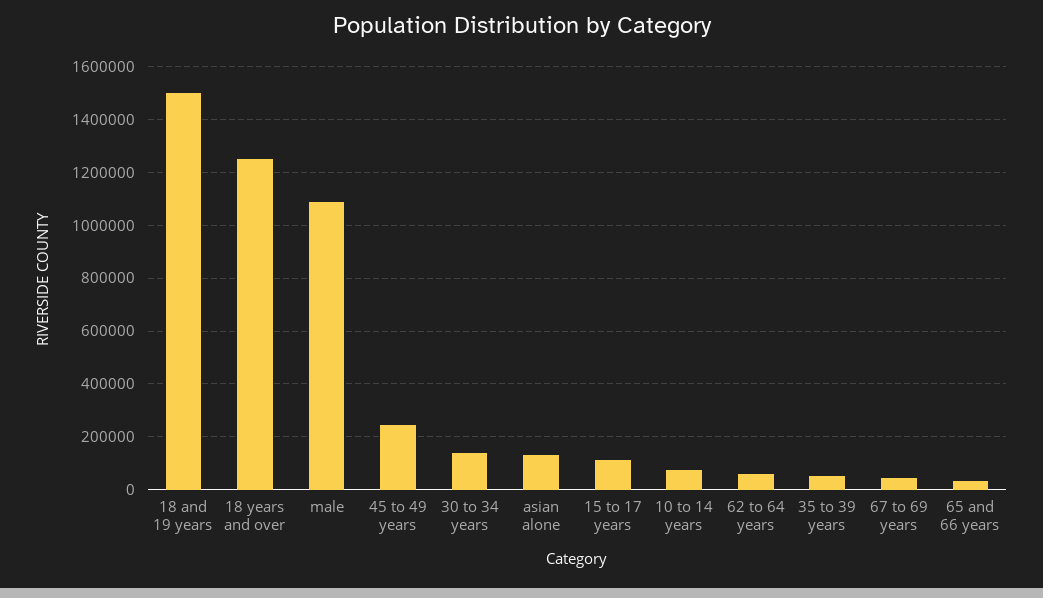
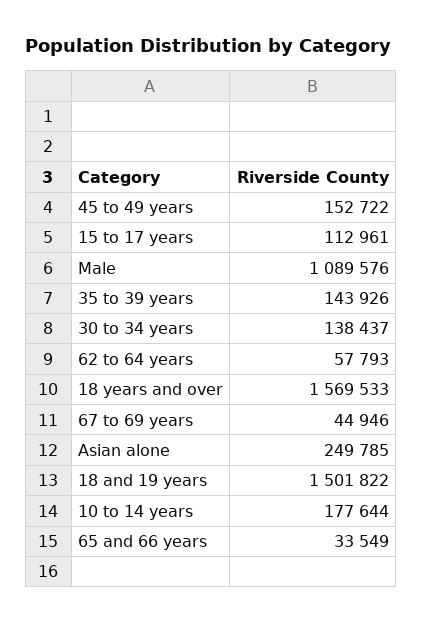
  {
    "18 and 19 years": 1501822,
-   "18 years and over": 1250000,
+   "18 years and over": 1569533,
    "male": 1089576,
-   "45 to 49 years": 250000,
+   "45 to 49 years": 152722,
    "30 to 34 years": 138437,
-   "asian alone": 125000,
+   "asian alone": 249785,
    "15 to 17 years": 112961,
-   "10 to 14 years": 75000,
+   "10 to 14 years": 177644,
    "62 to 64 years": 57793,
-   "35 to 39 years": 50000,
+   "35 to 39 years": 143926,
    "67 to 69 years": 44946,
    "65 and 66 years": 33549
  }

